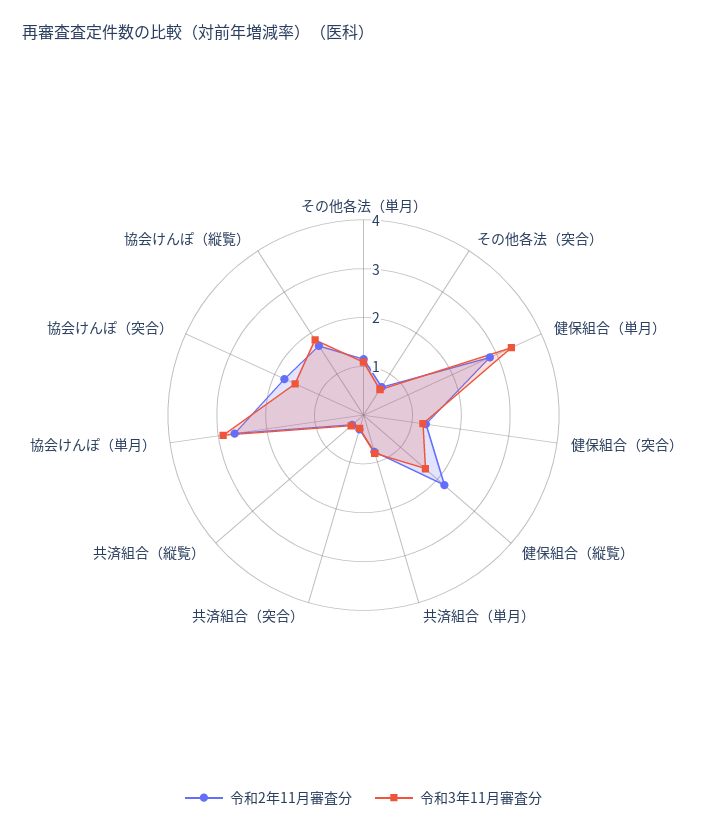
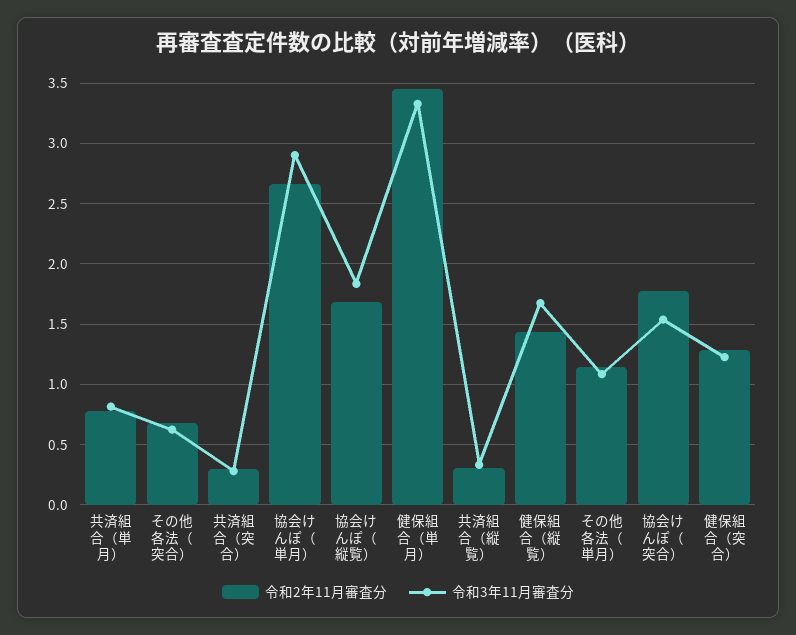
  {
    "令和2年11月審査分": {
      "その他各法（単月）": 1.15,
      "その他各法（突合）": 0.7,
-     "健保組合（単月）": 2.8,
+     "健保組合（単月）": 3.45,
      "健保組合（突合）": 1.3,
-     "健保組合（縦覧）": 2.2,
+     "健保組合（縦覧）": 1.45,
      "共済組合（単月）": 0.8,
      "共済組合（突合）": 0.3,
      "共済組合（縦覧）": 0.3,
      "協会けんぽ（単月）": 2.65,
      "協会けんぽ（突合）": 1.8,
      "協会けんぽ（縦覧）": 1.7
    },
    "令和3年11月審査分": {
      "その他各法（単月）": 1.1,
      "その他各法（突合）": 0.6,
      "健保組合（単月）": 3.35,
      "健保組合（突合）": 1.25,
      "健保組合（縦覧）": 1.65,
      "共済組合（単月）": 0.8,
      "共済組合（突合）": 0.3,
      "共済組合（縦覧）": 0.35,
      "協会けんぽ（単月）": 2.9,
      "協会けんぽ（突合）": 1.55,
      "協会けんぽ（縦覧）": 1.85
    }
  }

